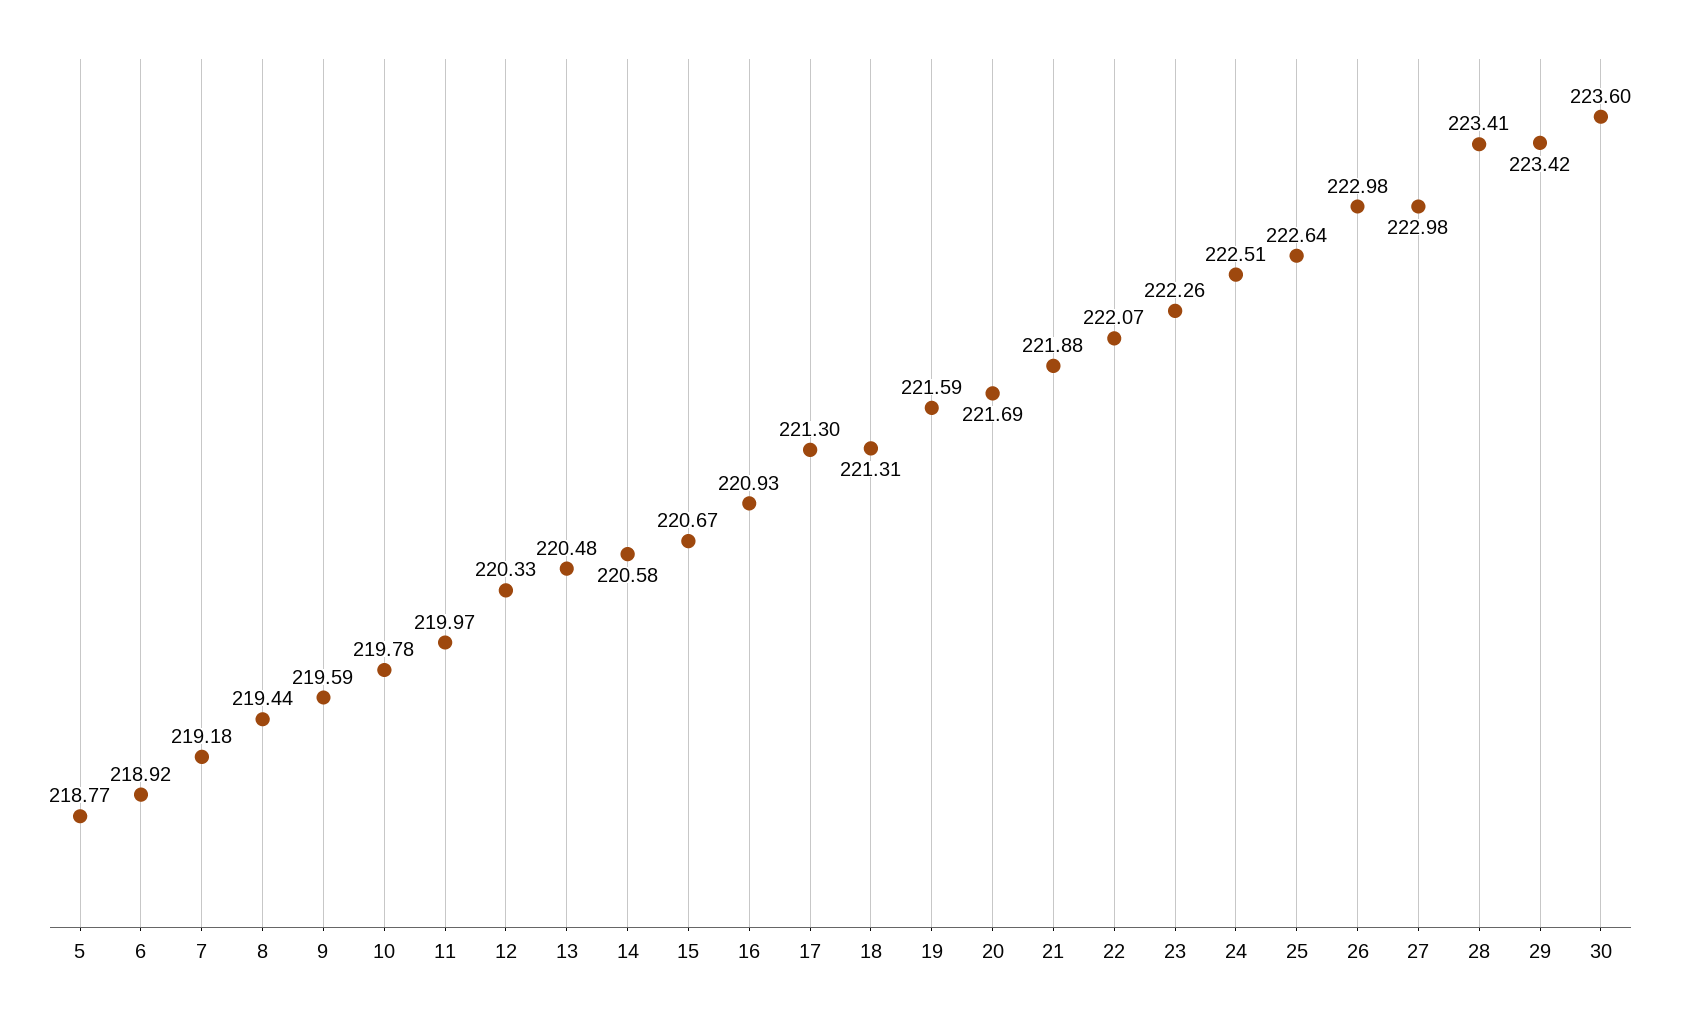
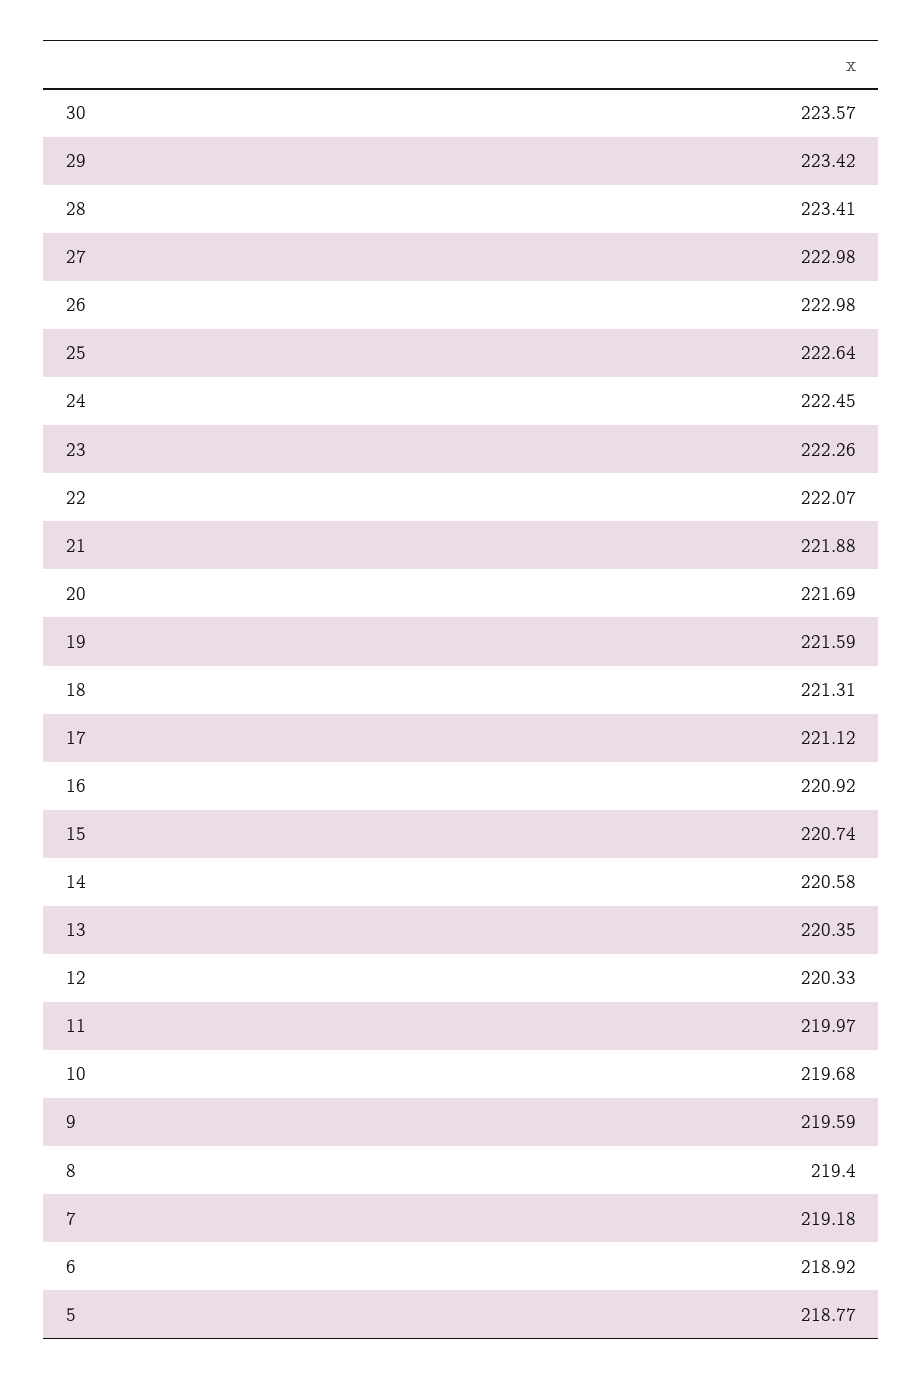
  {
    "5": 218.77,
    "6": 218.92,
    "7": 219.18,
-   "8": 219.44,
+   "8": 219.4,
    "9": 219.59,
-   "10": 219.78,
+   "10": 219.68,
    "11": 219.97,
    "12": 220.33,
-   "13": 220.48,
+   "13": 220.35,
    "14": 220.58,
-   "15": 220.67,
+   "15": 220.74,
-   "16": 220.93,
+   "16": 220.92,
-   "17": 221.3,
+   "17": 221.12,
    "18": 221.31,
    "19": 221.59,
    "20": 221.69,
    "21": 221.88,
    "22": 222.07,
    "23": 222.26,
-   "24": 222.51,
+   "24": 222.45,
    "25": 222.64,
    "26": 222.98,
    "27": 222.98,
    "28": 223.41,
    "29": 223.42,
-   "30": 223.6
+   "30": 223.57
  }

